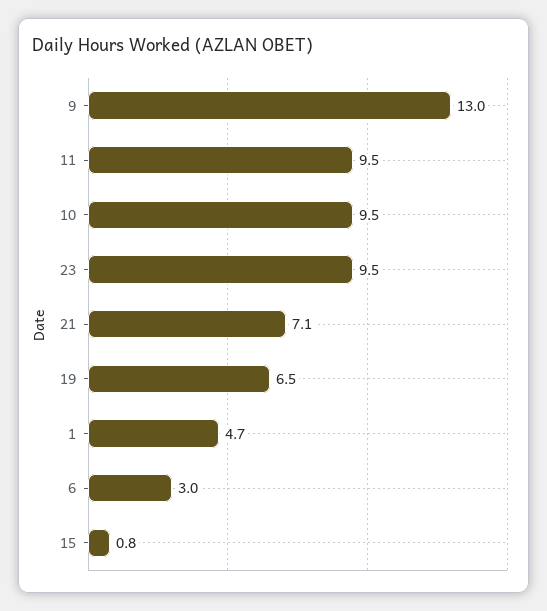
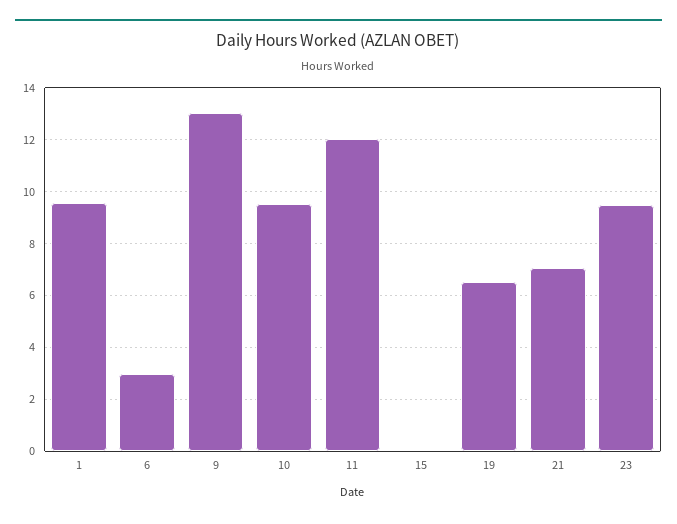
  {
    "9": 13,
-   "11": 9.5,
+   "11": 12,
    "10": 9.5,
    "23": 9.5,
    "21": 7.1,
    "19": 6.5,
-   "1": 4.7,
+   "1": 9.5,
    "6": 3,
-   "15": 0.8
+   "15": 0
  }

